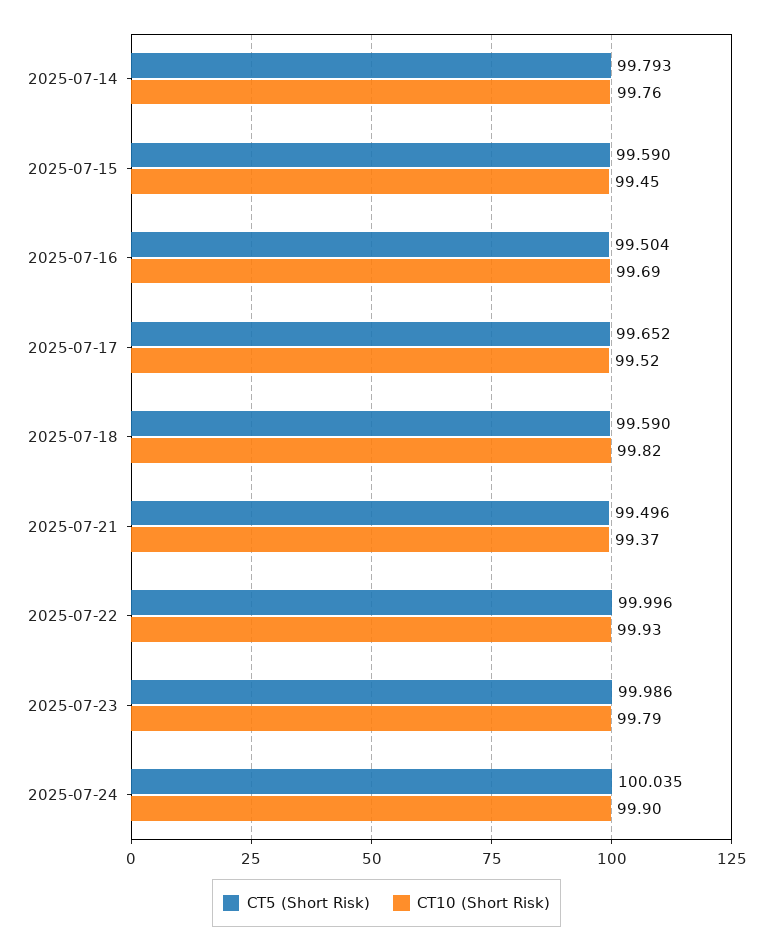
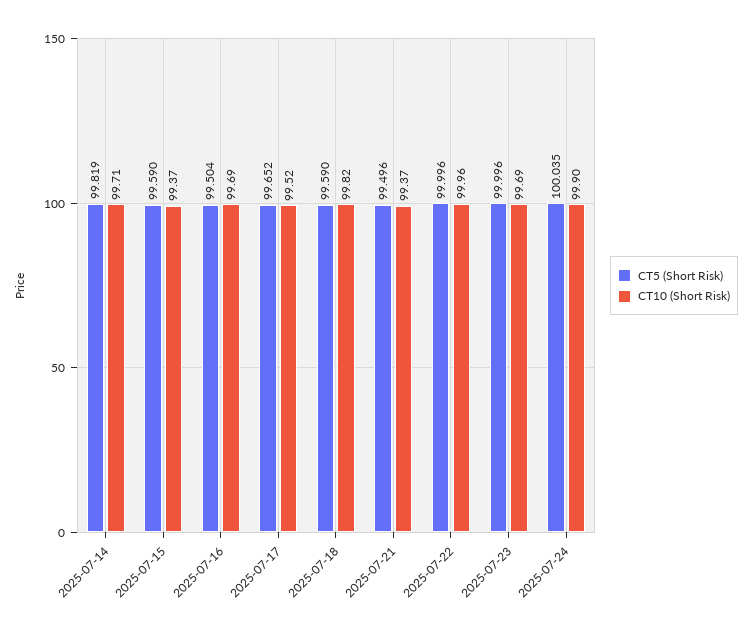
  {
    "CT5 (Short Risk)": {
-     "2025-07-14": 99.793,
+     "2025-07-14": 99.819,
      "2025-07-15": 99.59,
      "2025-07-16": 99.504,
      "2025-07-17": 99.652,
      "2025-07-18": 99.59,
      "2025-07-21": 99.496,
      "2025-07-22": 99.996,
-     "2025-07-23": 99.986,
+     "2025-07-23": 99.996,
      "2025-07-24": 100.035
    },
    "CT10 (Short Risk)": {
-     "2025-07-14": 99.76,
+     "2025-07-14": 99.71,
-     "2025-07-15": 99.45,
+     "2025-07-15": 99.37,
      "2025-07-16": 99.69,
      "2025-07-17": 99.52,
      "2025-07-18": 99.82,
      "2025-07-21": 99.37,
-     "2025-07-22": 99.93,
+     "2025-07-22": 99.96,
-     "2025-07-23": 99.79,
+     "2025-07-23": 99.69,
      "2025-07-24": 99.9
    }
  }

